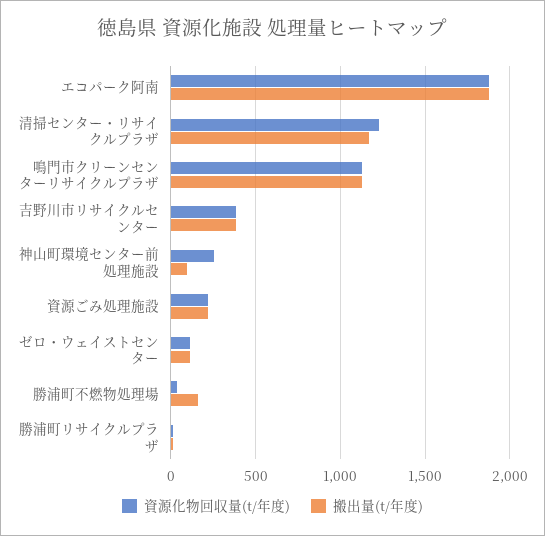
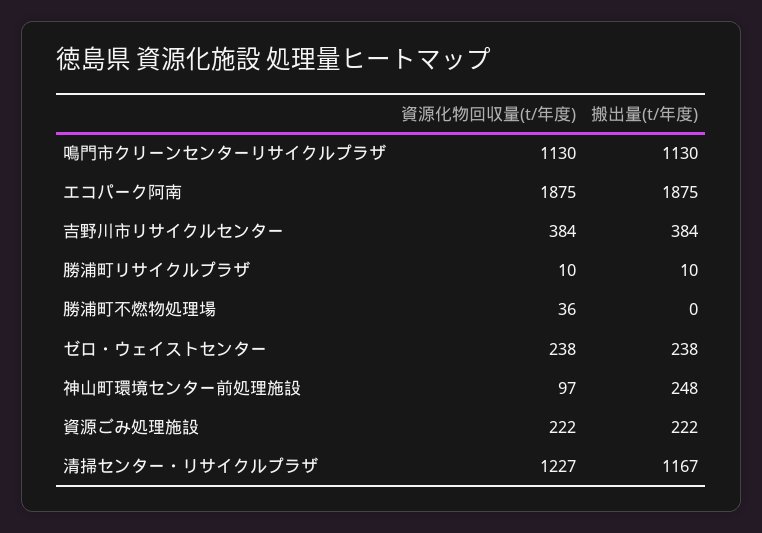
  {
    "資源化物回収量(t/年度)": {
      "エコパーク阿南": 1875,
      "清掃センター・リサイクルプラザ": 1227,
      "鳴門市クリーンセンターリサイクルプラザ": 1130,
      "吉野川市リサイクルセンター": 384,
-     "神山町環境センター前処理施設": 250,
+     "神山町環境センター前処理施設": 97,
      "資源ごみ処理施設": 222,
-     "ゼロ・ウェイストセンター": 100,
+     "ゼロ・ウェイストセンター": 238,
      "勝浦町不燃物処理場": 36,
      "勝浦町リサイクルプラザ": 10
    },
    "搬出量(t/年度)": {
      "エコパーク阿南": 1875,
      "清掃センター・リサイクルプラザ": 1167,
      "鳴門市クリーンセンターリサイクルプラザ": 1130,
      "吉野川市リサイクルセンター": 384,
-     "神山町環境センター前処理施設": 100,
+     "神山町環境センター前処理施設": 248,
      "資源ごみ処理施設": 222,
-     "ゼロ・ウェイストセンター": 100,
+     "ゼロ・ウェイストセンター": 238,
-     "勝浦町不燃物処理場": 150,
+     "勝浦町不燃物処理場": 0,
      "勝浦町リサイクルプラザ": 10
    }
  }

